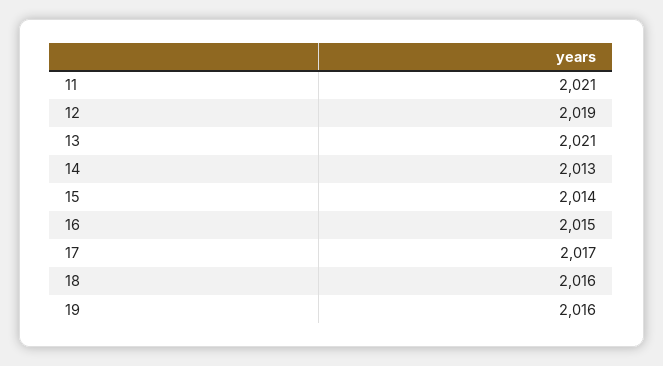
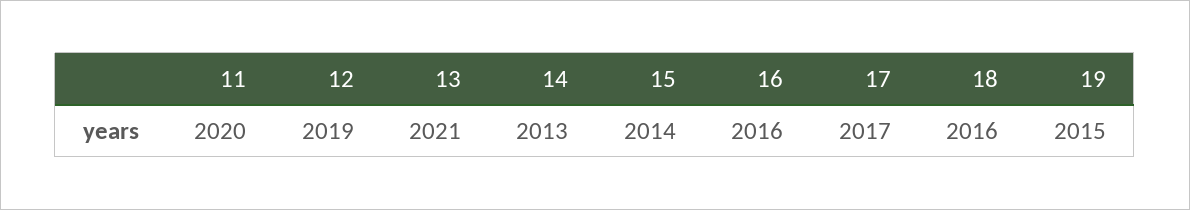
  {
-   "11": 2021,
+   "11": 2020,
    "12": 2019,
    "13": 2021,
    "14": 2013,
    "15": 2014,
-   "16": 2015,
+   "16": 2016,
    "17": 2017,
    "18": 2016,
-   "19": 2016
+   "19": 2015
  }

